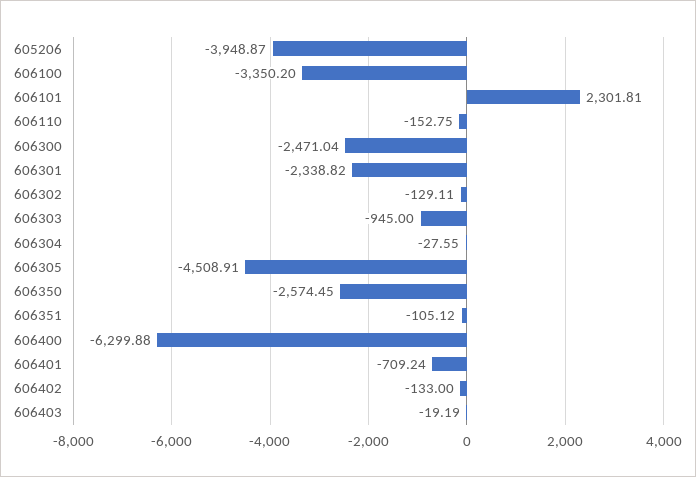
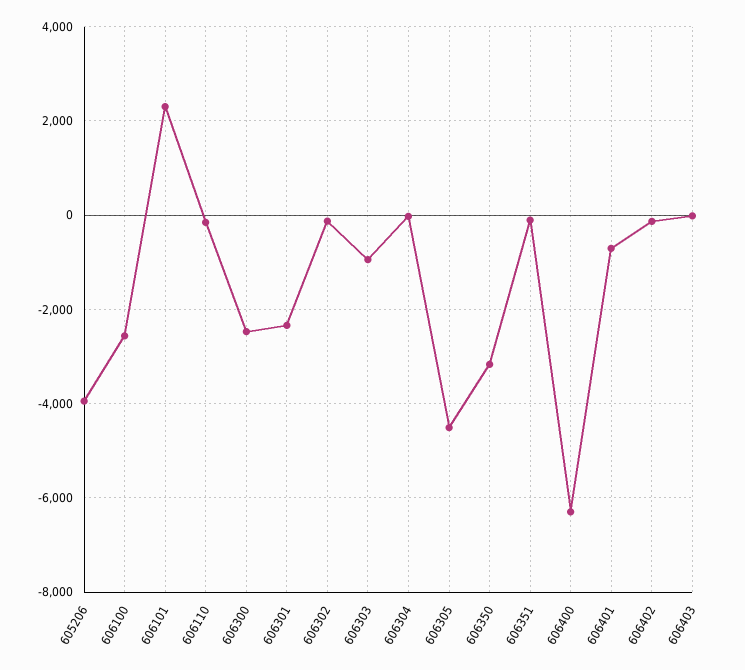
  {
    "605206": -3948.87,
-   "606100": -3350.2,
+   "606100": -2600,
    "606101": 2301.81,
    "606110": -152.75,
    "606300": -2471.04,
    "606301": -2338.82,
    "606302": -129.11,
    "606303": -945,
    "606304": -27.55,
    "606305": -4508.91,
-   "606350": -2574.45,
+   "606350": -3200,
    "606351": -105.12,
    "606400": -6299.88,
    "606401": -709.24,
    "606402": -133,
    "606403": -19.19
  }

